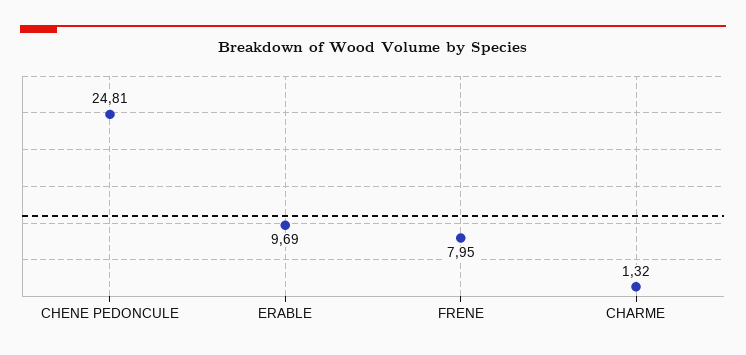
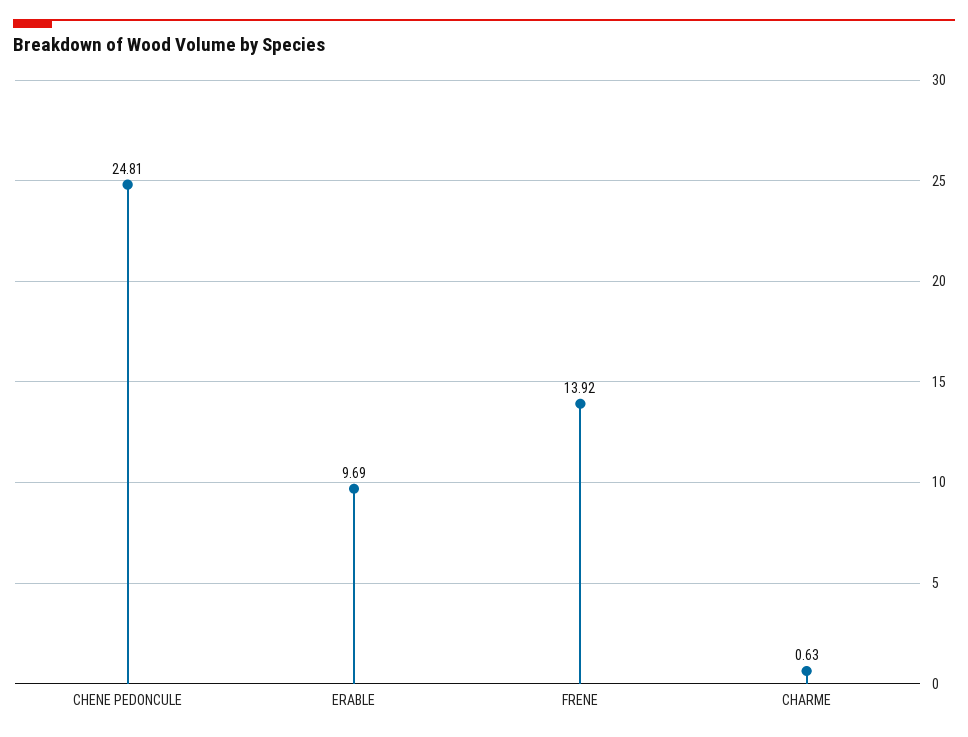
  {
    "CHENE PEDONCULE": 24.81,
    "ERABLE": 9.69,
-   "FRENE": 7.95,
+   "FRENE": 13.92,
-   "CHARME": 1.32
+   "CHARME": 0.63
  }

